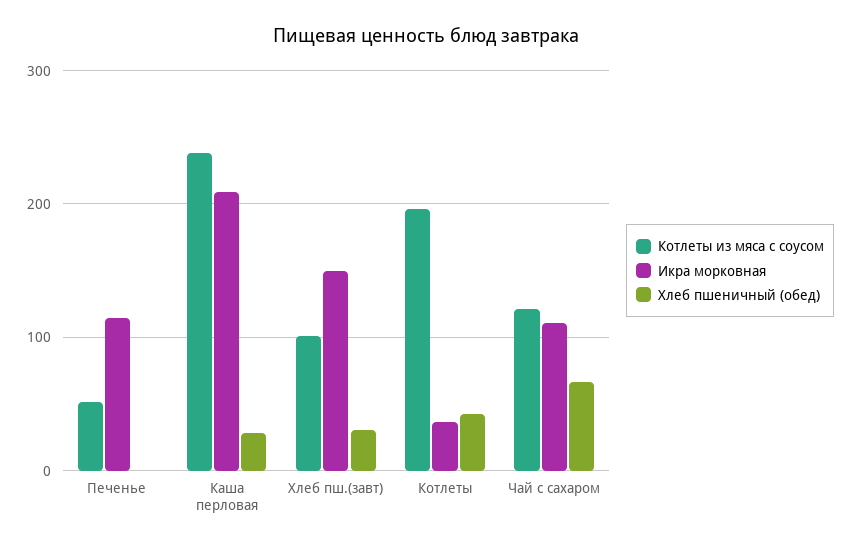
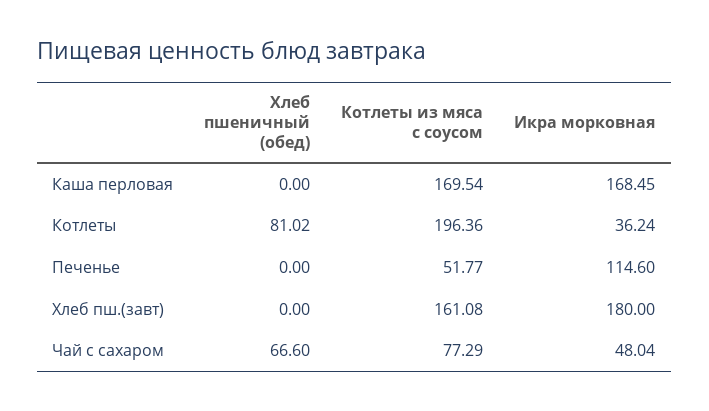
  {
    "Котлеты из мяса с соусом": {
      "Печенье": 51.77,
-     "Каша перловая": 240,
+     "Каша перловая": 169.54,
-     "Хлеб пш.(завт)": 100,
+     "Хлеб пш.(завт)": 161.08,
      "Котлеты": 196.36,
-     "Чай с сахаром": 120
+     "Чай с сахаром": 77.29
    },
    "Икра морковная": {
      "Печенье": 114.6,
-     "Каша перловая": 210,
+     "Каша перловая": 168.45,
-     "Хлеб пш.(завт)": 150,
+     "Хлеб пш.(завт)": 180,
      "Котлеты": 36.24,
-     "Чай с сахаром": 110
+     "Чай с сахаром": 48.04
    },
    "Хлеб пшеничный (обед)": {
      "Печенье": 0,
-     "Каша перловая": 30,
+     "Каша перловая": 0,
-     "Хлеб пш.(завт)": 30,
+     "Хлеб пш.(завт)": 0,
-     "Котлеты": 40,
+     "Котлеты": 81.02,
      "Чай с сахаром": 66.6
    }
  }

